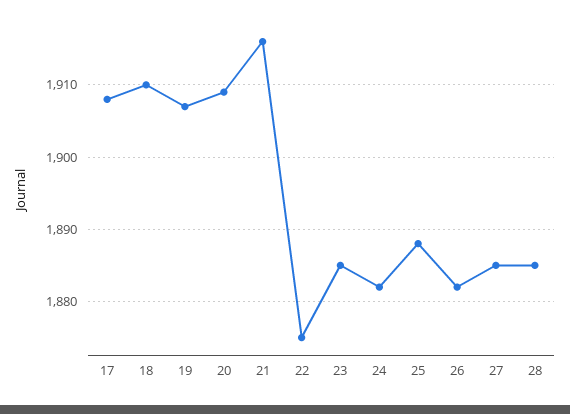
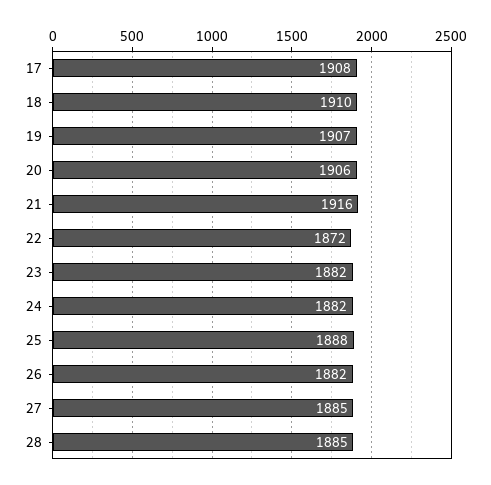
  {
    "17": 1908,
    "18": 1910,
    "19": 1907,
-   "20": 1909,
+   "20": 1906,
    "21": 1916,
-   "22": 1875,
+   "22": 1872,
-   "23": 1885,
+   "23": 1882,
    "24": 1882,
    "25": 1888,
    "26": 1882,
    "27": 1885,
    "28": 1885
  }

